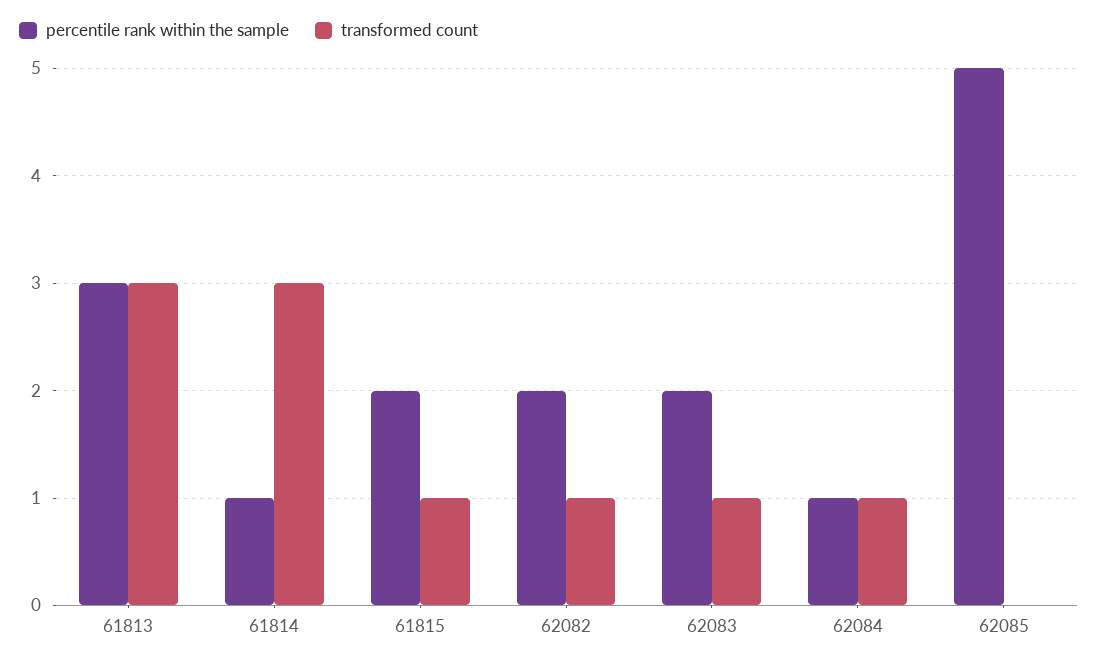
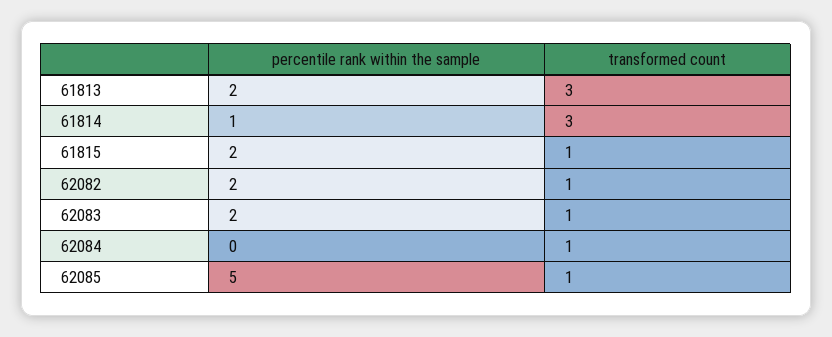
  {
    "percentile rank within the sample": {
-     "61813": 3,
+     "61813": 2,
      "61814": 1,
      "61815": 2,
      "62082": 2,
      "62083": 2,
-     "62084": 1,
+     "62084": 0,
      "62085": 5
    },
    "transformed count": {
      "61813": 3,
      "61814": 3,
      "61815": 1,
      "62082": 1,
      "62083": 1,
      "62084": 1,
-     "62085": 0
+     "62085": 1
    }
  }

